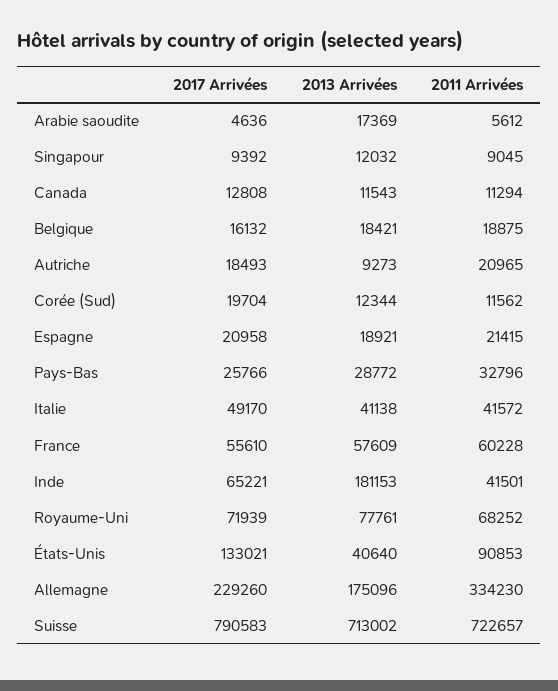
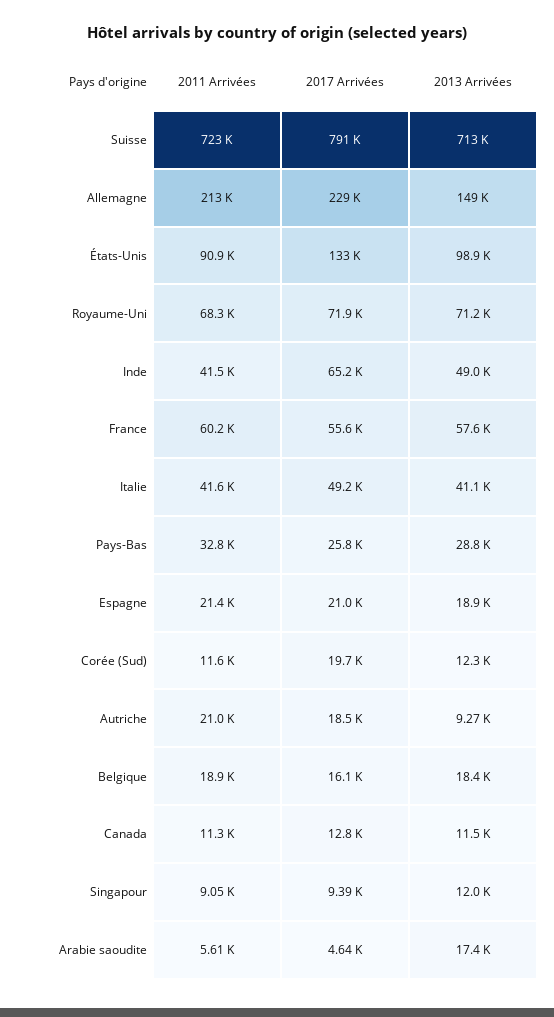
  {
    "2017 Arrivées": {
      "Arabie saoudite": 4636,
      "Singapour": 9392,
      "Canada": 12808,
      "Belgique": 16132,
      "Autriche": 18493,
      "Corée (Sud)": 19704,
      "Espagne": 20958,
      "Pays-Bas": 25766,
      "Italie": 49170,
      "France": 55610,
      "Inde": 65221,
      "Royaume-Uni": 71939,
      "États-Unis": 133021,
      "Allemagne": 229260,
      "Suisse": 790583
    },
    "2013 Arrivées": {
      "Arabie saoudite": 17369,
      "Singapour": 12032,
      "Canada": 11543,
      "Belgique": 18421,
      "Autriche": 9273,
      "Corée (Sud)": 12344,
      "Espagne": 18921,
      "Pays-Bas": 28772,
      "Italie": 41138,
      "France": 57609,
-     "Inde": 181153,
+     "Inde": 49000,
-     "Royaume-Uni": 77761,
+     "Royaume-Uni": 71200,
-     "États-Unis": 40640,
+     "États-Unis": 98900,
-     "Allemagne": 175096,
+     "Allemagne": 149000,
      "Suisse": 713002
    },
    "2011 Arrivées": {
      "Arabie saoudite": 5612,
      "Singapour": 9045,
      "Canada": 11294,
      "Belgique": 18875,
      "Autriche": 20965,
      "Corée (Sud)": 11562,
      "Espagne": 21415,
      "Pays-Bas": 32796,
      "Italie": 41572,
      "France": 60228,
      "Inde": 41501,
      "Royaume-Uni": 68252,
      "États-Unis": 90853,
-     "Allemagne": 334230,
+     "Allemagne": 213000,
      "Suisse": 722657
    }
  }

